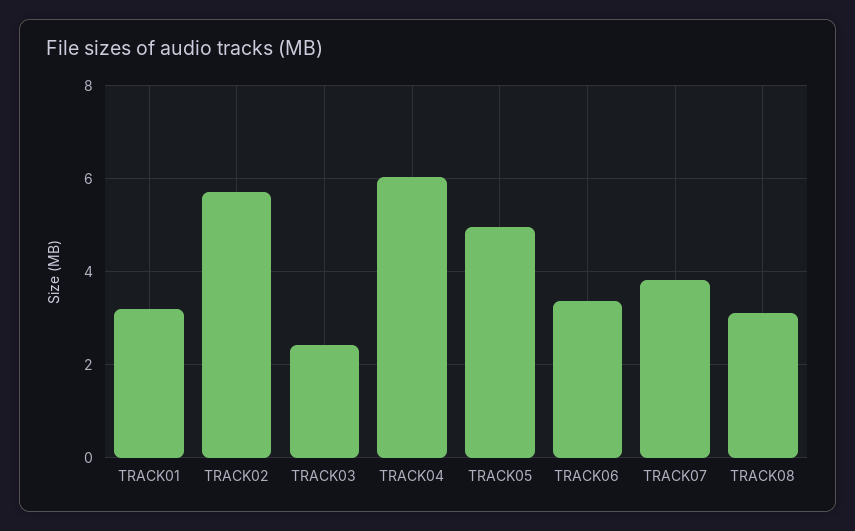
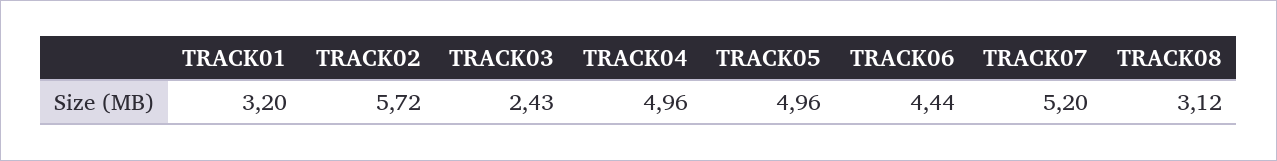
  {
    "TRACK01": 3.2,
    "TRACK02": 5.72,
    "TRACK03": 2.43,
-   "TRACK04": 6,
+   "TRACK04": 4.96,
    "TRACK05": 4.96,
-   "TRACK06": 3.4,
+   "TRACK06": 4.44,
-   "TRACK07": 3.8,
+   "TRACK07": 5.2,
    "TRACK08": 3.12
  }

